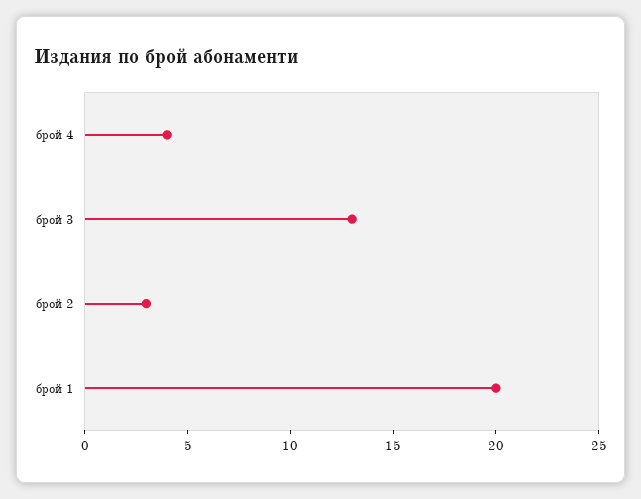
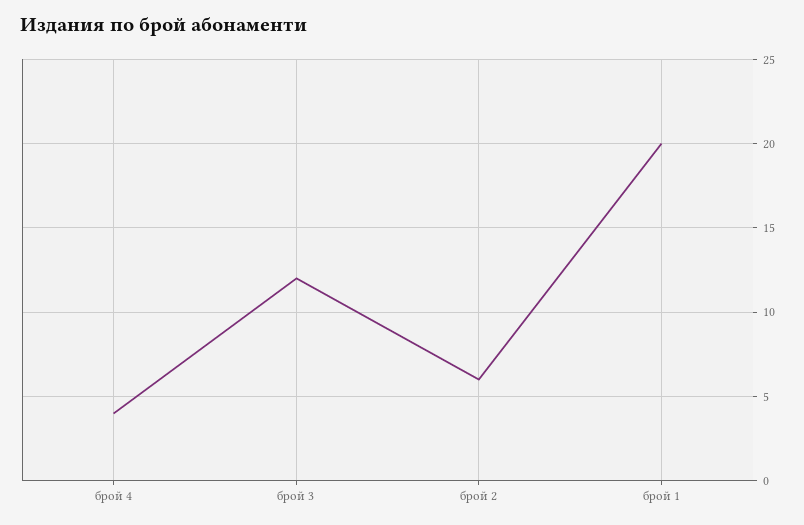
  {
    "брой 4": 4,
-   "брой 3": 13,
+   "брой 3": 12,
-   "брой 2": 3,
+   "брой 2": 6,
    "брой 1": 20
  }

